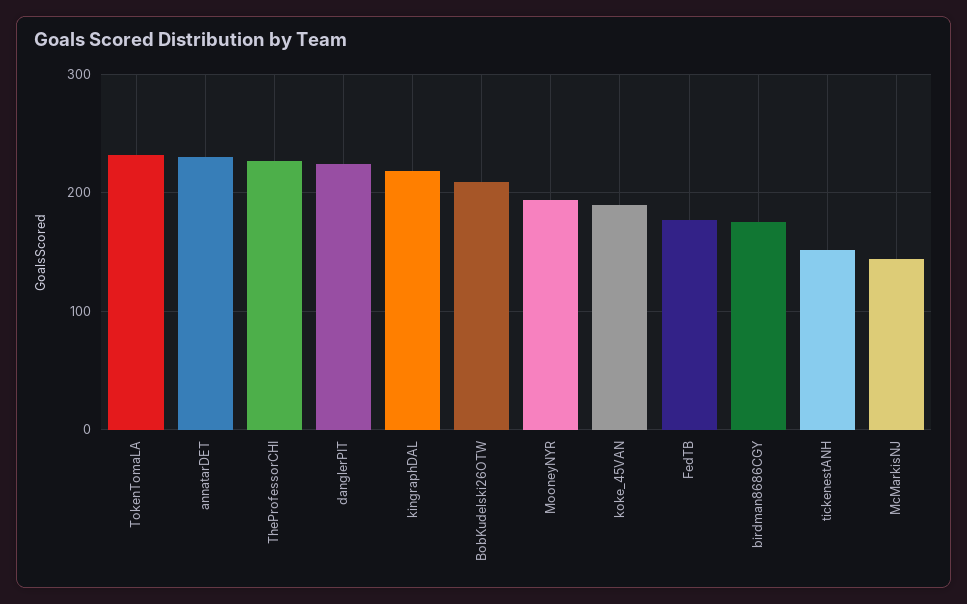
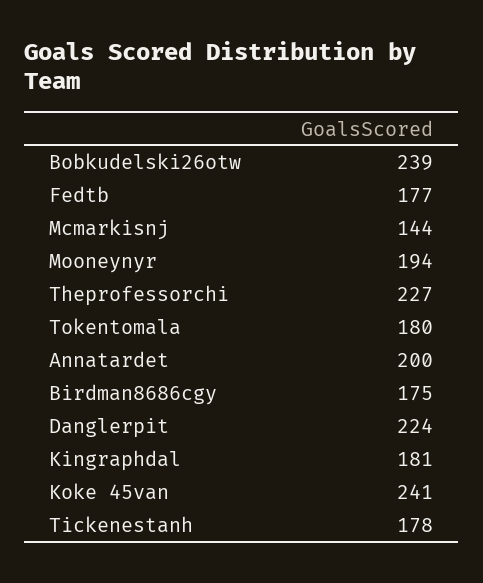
  {
-   "TokenTomaLA": 230,
+   "TokenTomaLA": 180,
-   "annatarDET": 230,
+   "annatarDET": 200,
    "TheProfessorCHI": 227,
    "danglerPIT": 224,
-   "kingraphDAL": 220,
+   "kingraphDAL": 181,
-   "BobKudelski26OTW": 210,
+   "BobKudelski26OTW": 239,
    "MooneyNYR": 194,
-   "koke_45VAN": 190,
+   "koke_45VAN": 241,
    "FedTB": 177,
    "birdman8686CGY": 175,
-   "tickenestANH": 150,
+   "tickenestANH": 178,
    "McMarkisNJ": 144
  }

